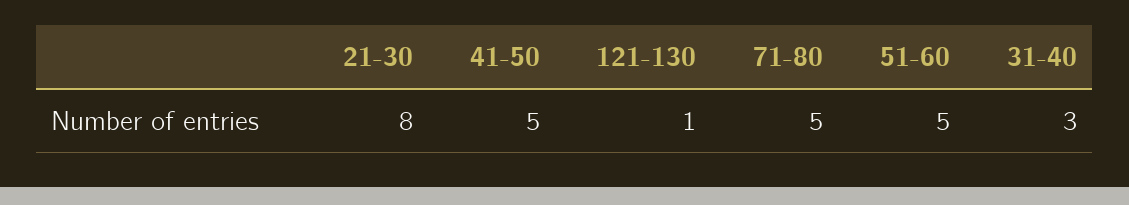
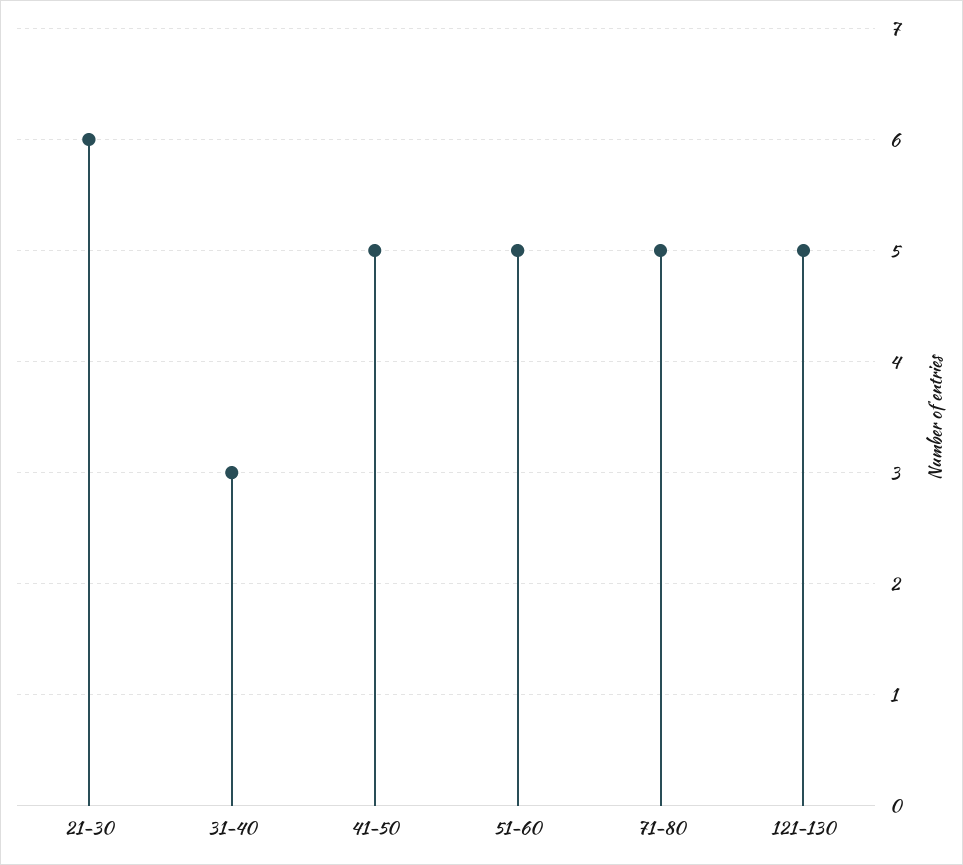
  {
-   "21-30": 8,
+   "21-30": 6,
    "41-50": 5,
-   "121-130": 1,
+   "121-130": 5,
    "71-80": 5,
    "51-60": 5,
    "31-40": 3
  }

